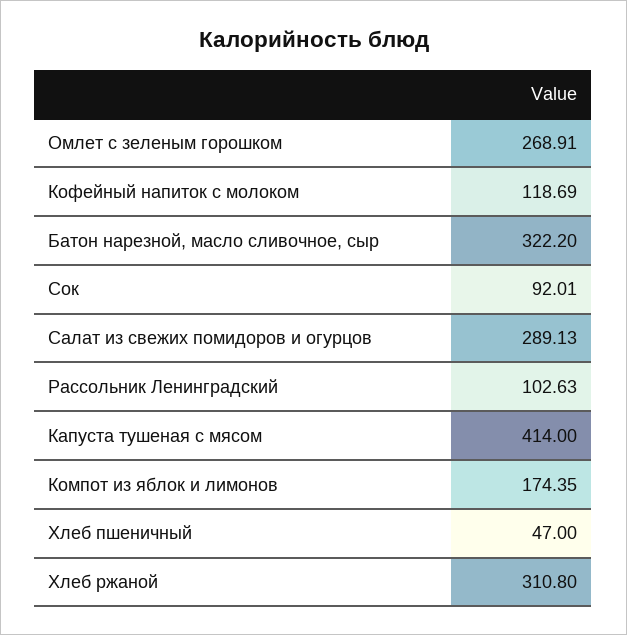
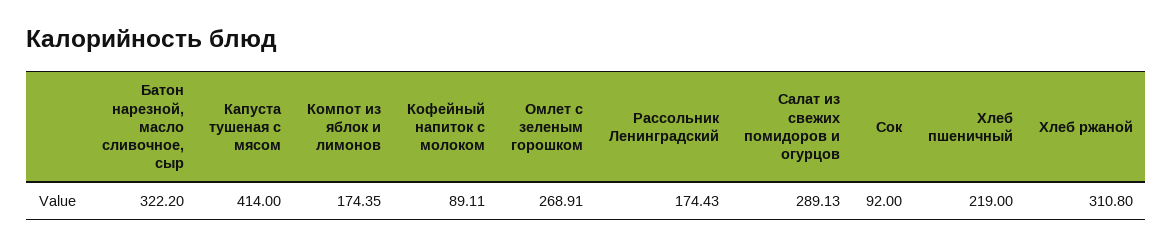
  {
    "Омлет с зеленым горошком": 268.91,
-   "Кофейный напиток с молоком": 118.69,
+   "Кофейный напиток с молоком": 89.11,
    "Батон нарезной, масло сливочное, сыр": 322.2,
-   "Сок": 92.01,
+   "Сок": 92,
    "Салат из свежих помидоров и огурцов": 289.13,
-   "Рассольник Ленинградский": 102.63,
+   "Рассольник Ленинградский": 174.43,
    "Капуста тушеная с мясом": 414,
    "Компот из яблок и лимонов": 174.35,
-   "Хлеб пшеничный": 47,
+   "Хлеб пшеничный": 219,
    "Хлеб ржаной": 310.8
  }

